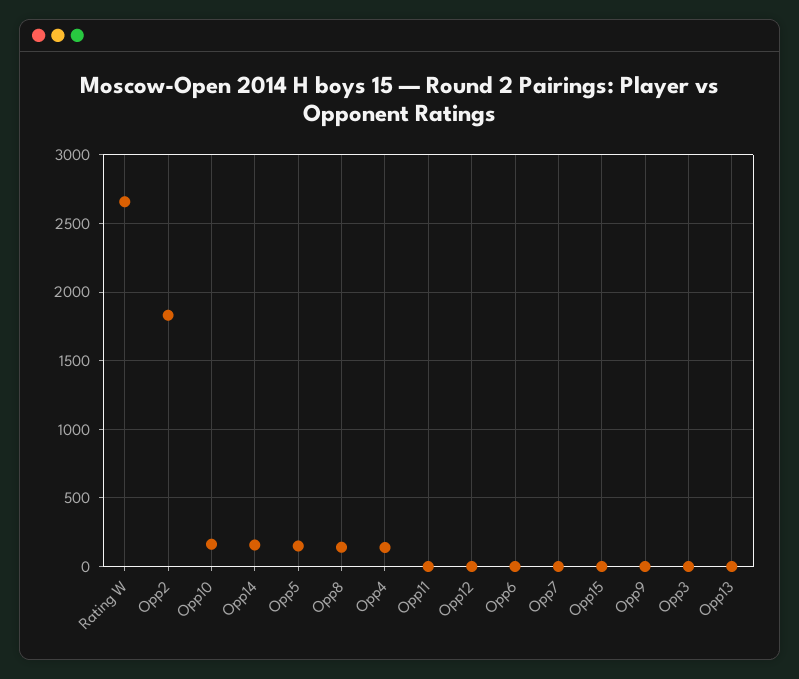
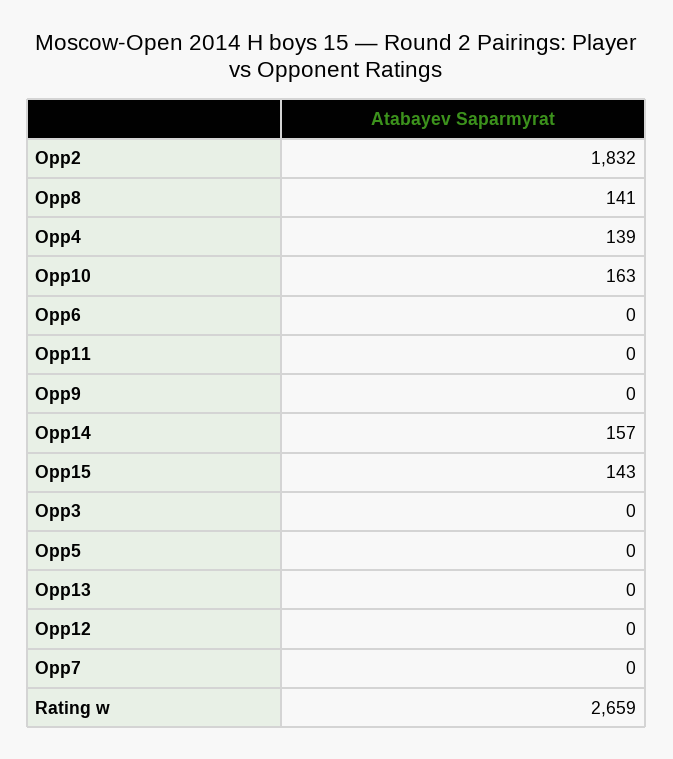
  {
    "Rating W": 2659,
    "Opp2": 1832,
    "Opp10": 163,
    "Opp14": 157,
-   "Opp5": 150,
+   "Opp5": 0,
    "Opp8": 141,
    "Opp4": 139,
    "Opp11": 0,
    "Opp12": 0,
    "Opp6": 0,
    "Opp7": 0,
-   "Opp15": 0,
+   "Opp15": 143,
    "Opp9": 0,
    "Opp3": 0,
    "Opp13": 0
  }

